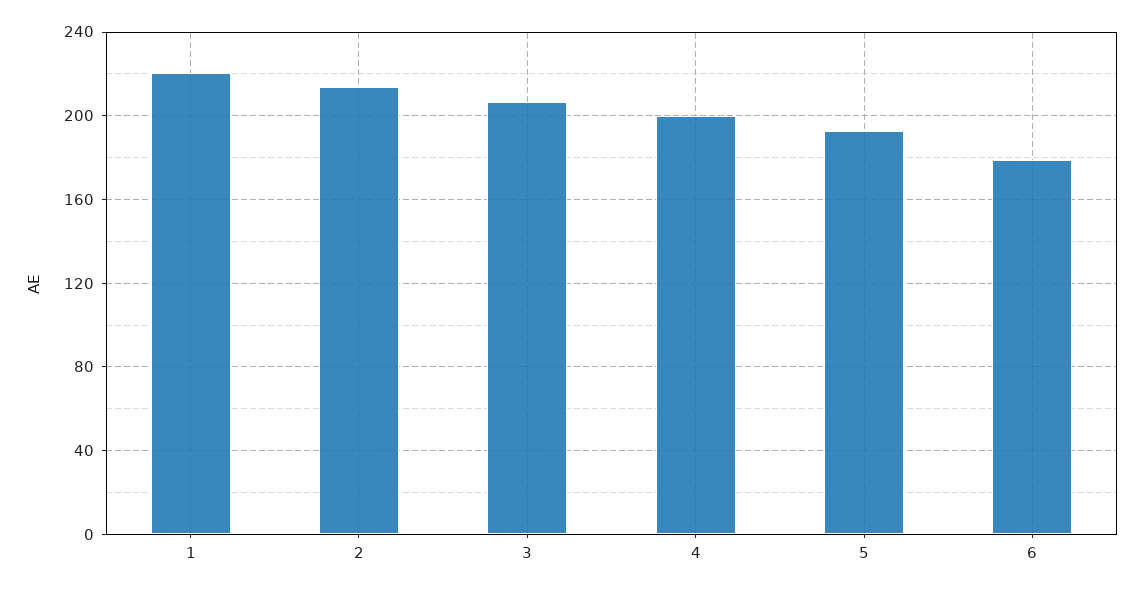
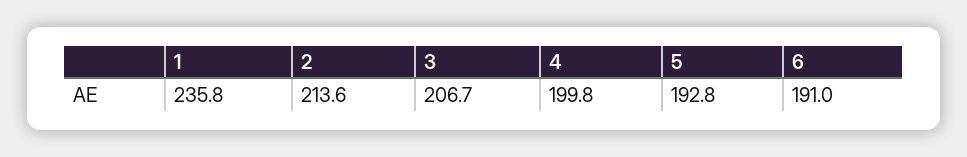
  {
-   "1": 220,
+   "1": 235.8,
    "2": 213.6,
    "3": 206.7,
    "4": 199.8,
    "5": 192.8,
-   "6": 180
+   "6": 191
  }

